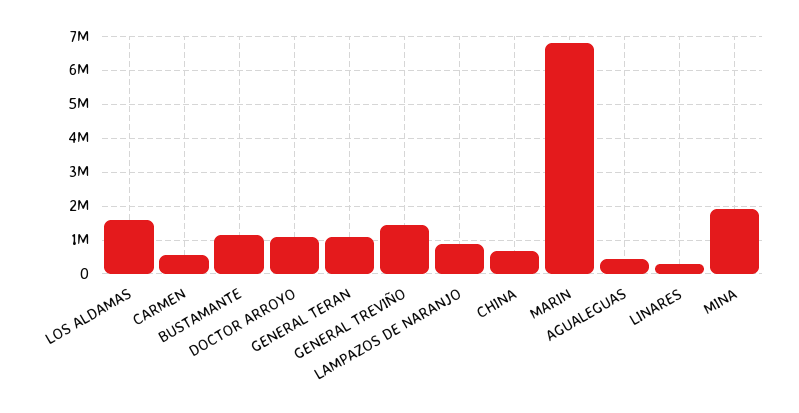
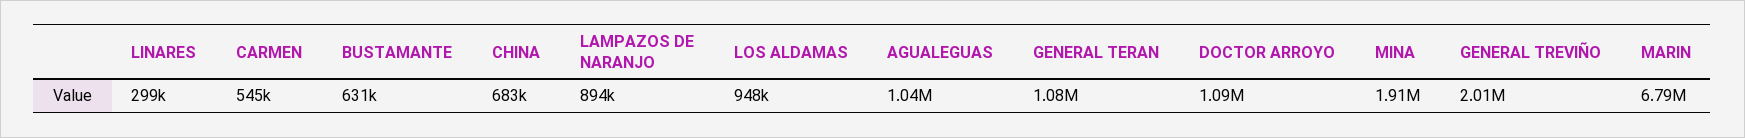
  {
-   "LOS ALDAMAS": 1600000,
+   "LOS ALDAMAS": 948000,
    "CARMEN": 545000,
-   "BUSTAMANTE": 1200000,
+   "BUSTAMANTE": 631000,
    "DOCTOR ARROYO": 1090000,
    "GENERAL TERAN": 1080000,
-   "GENERAL TREVIÑO": 1400000,
+   "GENERAL TREVIÑO": 2010000,
    "LAMPAZOS DE NARANJO": 894000,
    "CHINA": 683000,
    "MARIN": 6790000,
-   "AGUALEGUAS": 400000,
+   "AGUALEGUAS": 1040000,
    "LINARES": 299000,
    "MINA": 1910000
  }

